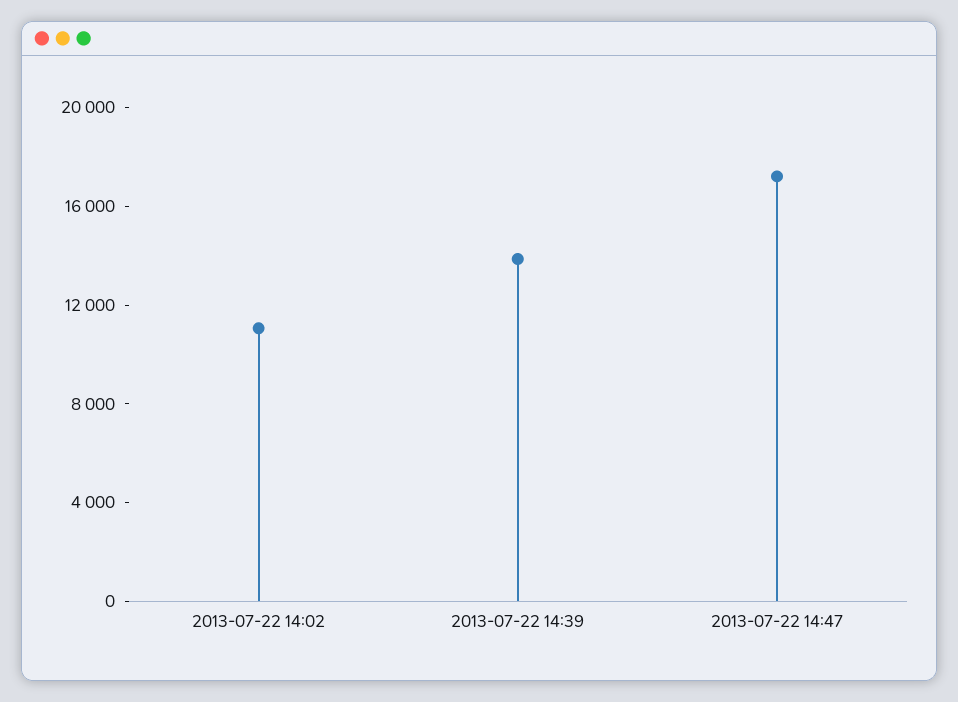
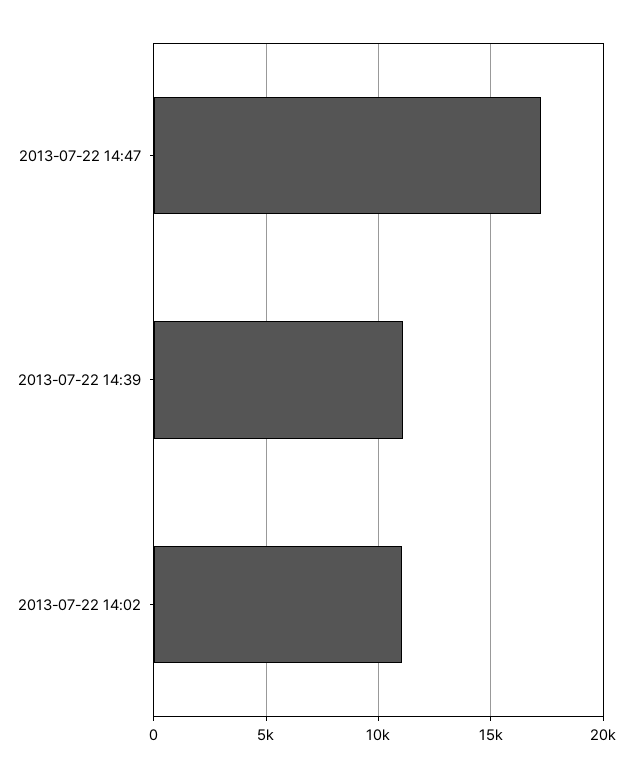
  {
    "2013-07-22 14:02": 11000,
-   "2013-07-22 14:39": 14000,
+   "2013-07-22 14:39": 11000,
    "2013-07-22 14:47": 17000
  }

